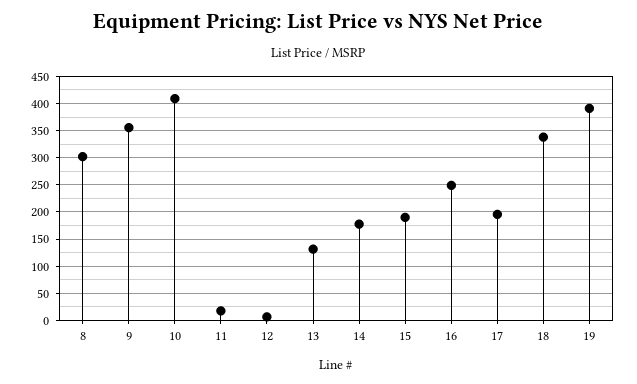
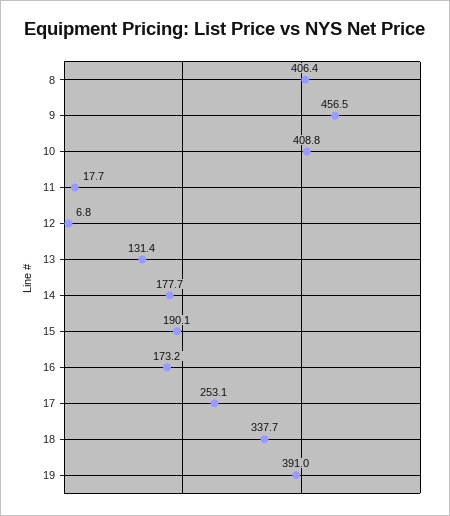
  {
-   "8": 300,
+   "8": 406.4,
-   "9": 350,
+   "9": 456.5,
    "10": 408.8,
    "11": 17.7,
    "12": 6.8,
    "13": 131.4,
    "14": 177.7,
    "15": 190.1,
-   "16": 250,
+   "16": 173.2,
-   "17": 200,
+   "17": 253.1,
    "18": 337.7,
    "19": 391
  }

